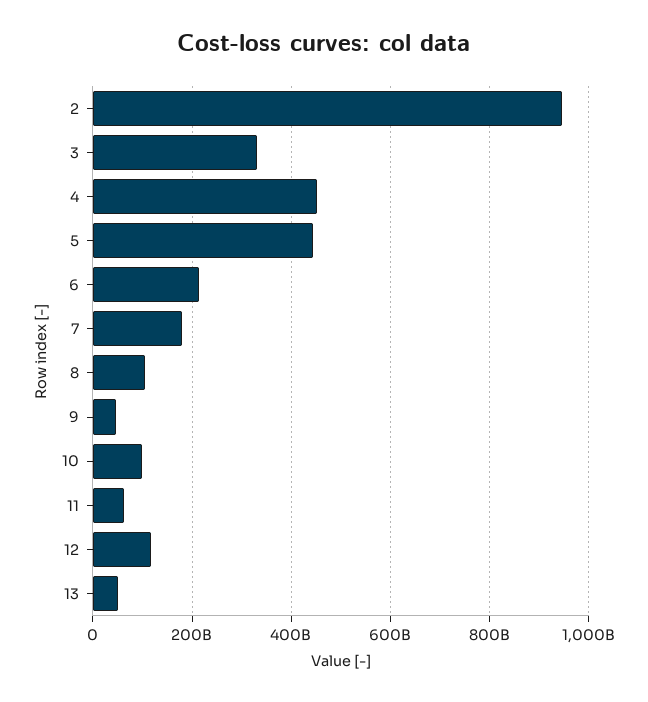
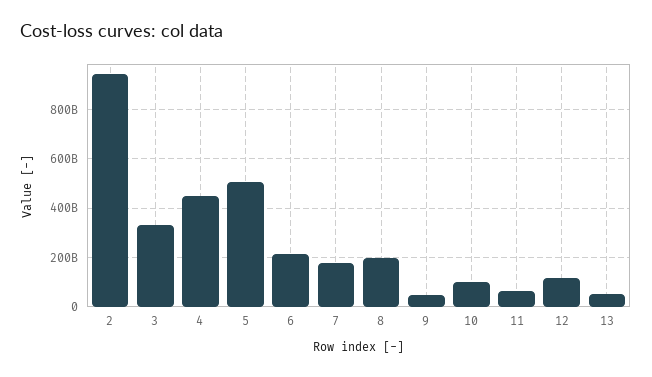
  {
    "2": 940000000000,
    "3": 340000000000,
    "4": 460000000000,
-   "5": 440000000000,
+   "5": 500000000000,
    "6": 220000000000,
    "7": 180000000000,
-   "8": 100000000000,
+   "8": 200000000000,
    "9": 40000000000,
    "10": 100000000000,
    "11": 60000000000,
    "12": 120000000000,
    "13": 40000000000
  }

